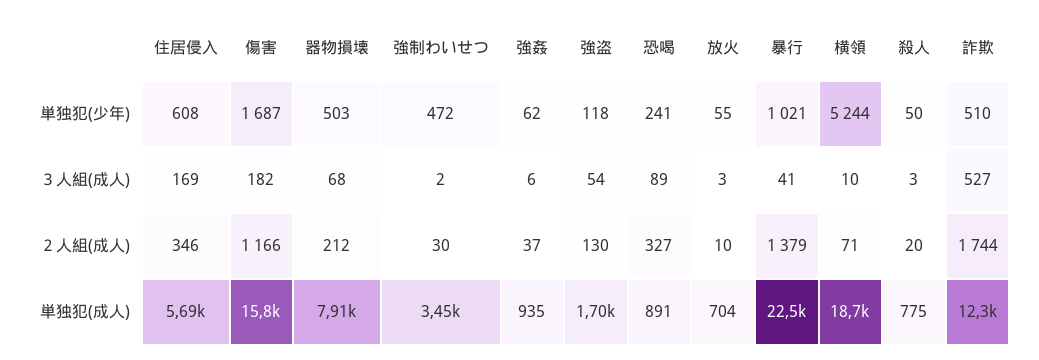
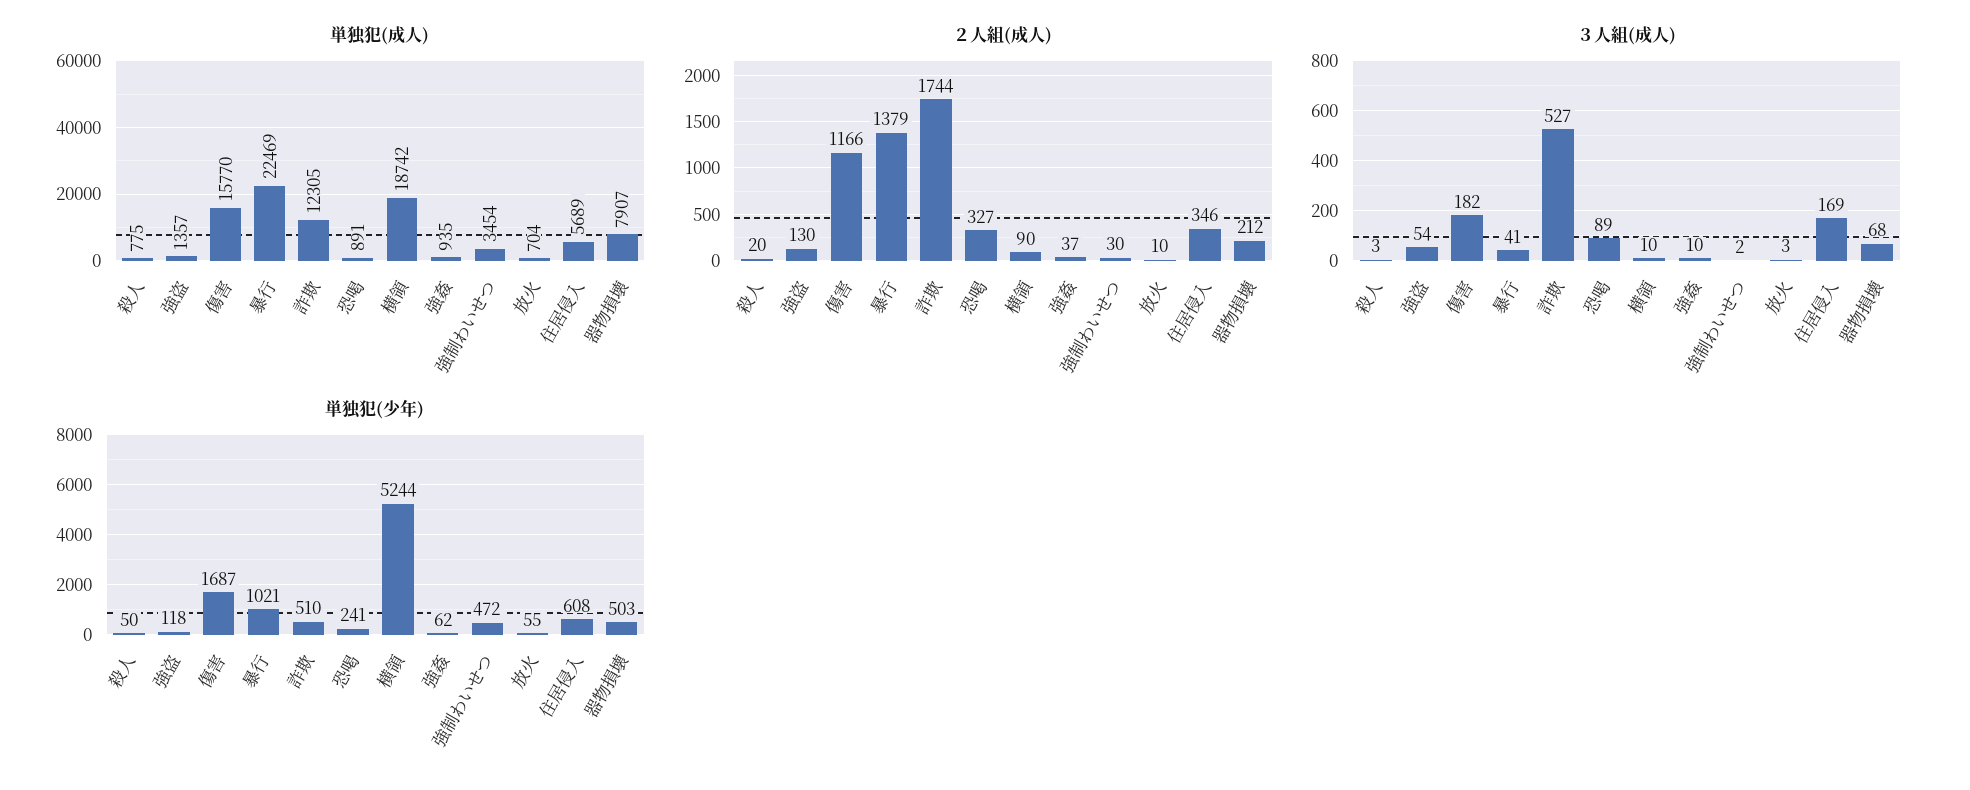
  {
    "単独犯(少年)": {
      "住居侵入": 608,
      "傷害": 1687,
      "器物損壊": 503,
      "強制わいせつ": 472,
      "強姦": 62,
      "強盗": 118,
      "恐喝": 241,
      "放火": 55,
      "暴行": 1021,
      "横領": 5244,
      "殺人": 50,
      "詐欺": 510
    },
    "３人組(成人)": {
      "住居侵入": 169,
      "傷害": 182,
      "器物損壊": 68,
      "強制わいせつ": 2,
-     "強姦": 6,
+     "強姦": 10,
      "強盗": 54,
      "恐喝": 89,
      "放火": 3,
      "暴行": 41,
      "横領": 10,
      "殺人": 3,
      "詐欺": 527
    },
    "２人組(成人)": {
      "住居侵入": 346,
      "傷害": 1166,
      "器物損壊": 212,
      "強制わいせつ": 30,
      "強姦": 37,
      "強盗": 130,
      "恐喝": 327,
      "放火": 10,
      "暴行": 1379,
-     "横領": 71,
+     "横領": 90,
      "殺人": 20,
      "詐欺": 1744
    },
    "単独犯(成人)": {
      "住居侵入": 5689,
      "傷害": 15770,
      "器物損壊": 7907,
      "強制わいせつ": 3454,
      "強姦": 935,
-     "強盗": 1700,
+     "強盗": 1357,
      "恐喝": 891,
      "放火": 704,
      "暴行": 22469,
      "横領": 18742,
      "殺人": 775,
      "詐欺": 12305
    }
  }

